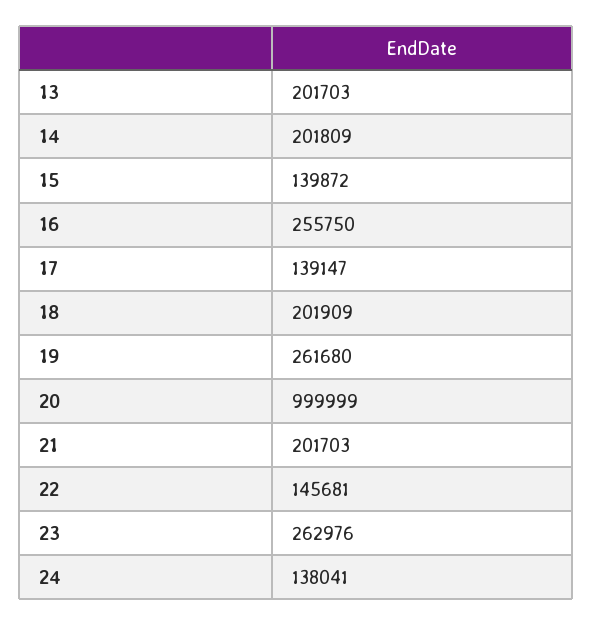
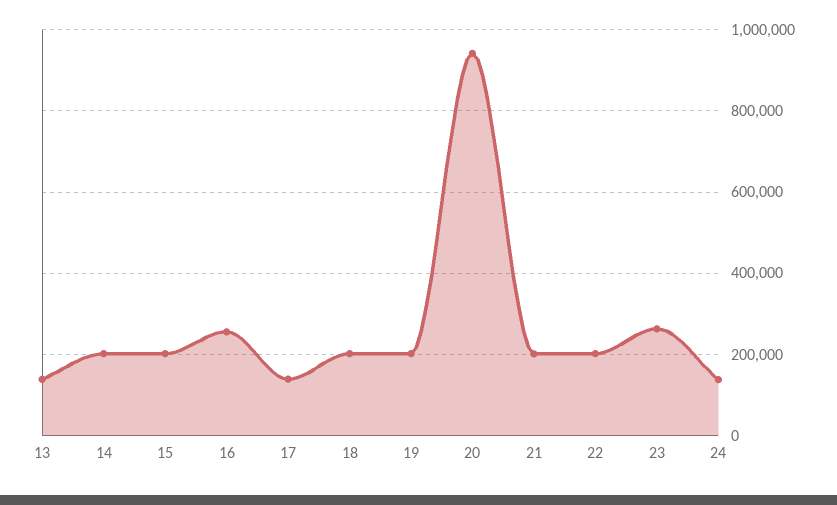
  {
-   "13": 201703,
+   "13": 140000,
    "14": 201809,
-   "15": 139872,
+   "15": 200000,
    "16": 255750,
    "17": 139147,
    "18": 201909,
-   "19": 261680,
+   "19": 200000,
-   "20": 999999,
+   "20": 940000,
    "21": 201703,
-   "22": 145681,
+   "22": 200000,
    "23": 262976,
    "24": 138041
  }

